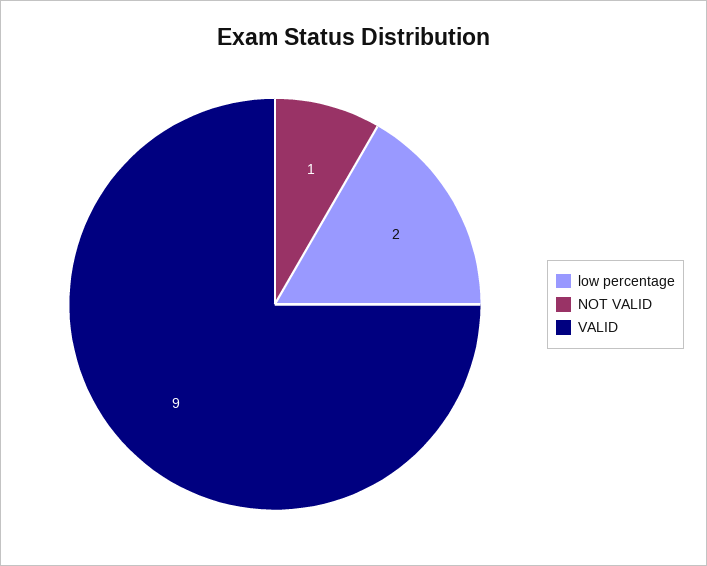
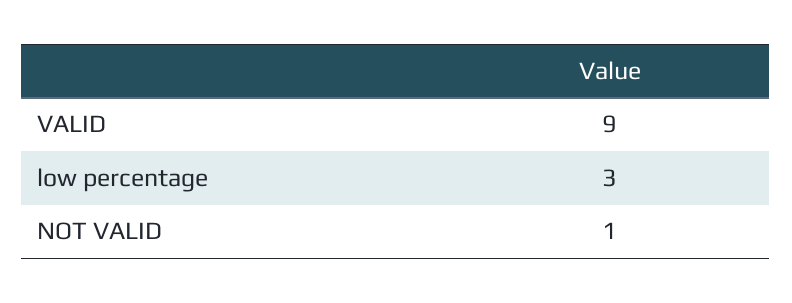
  {
-   "low percentage": 2,
+   "low percentage": 3,
    "NOT VALID": 1,
    "VALID": 9
  }

